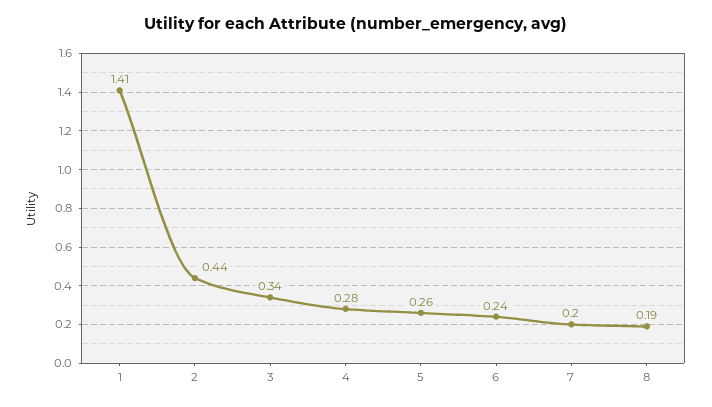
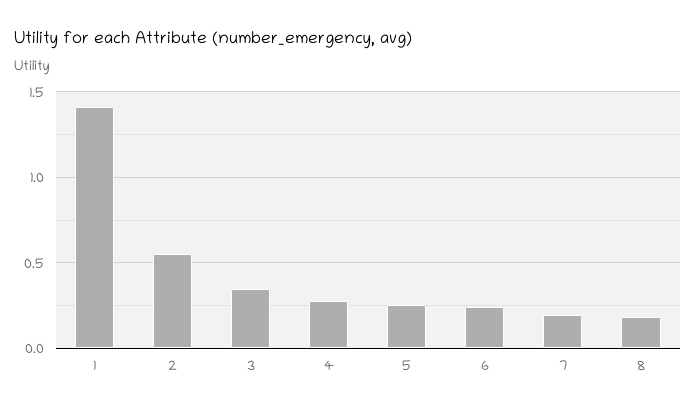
  {
    "1": 1.41,
-   "2": 0.44,
+   "2": 0.55,
    "3": 0.34,
    "4": 0.28,
    "5": 0.26,
    "6": 0.24,
    "7": 0.2,
    "8": 0.19
  }

